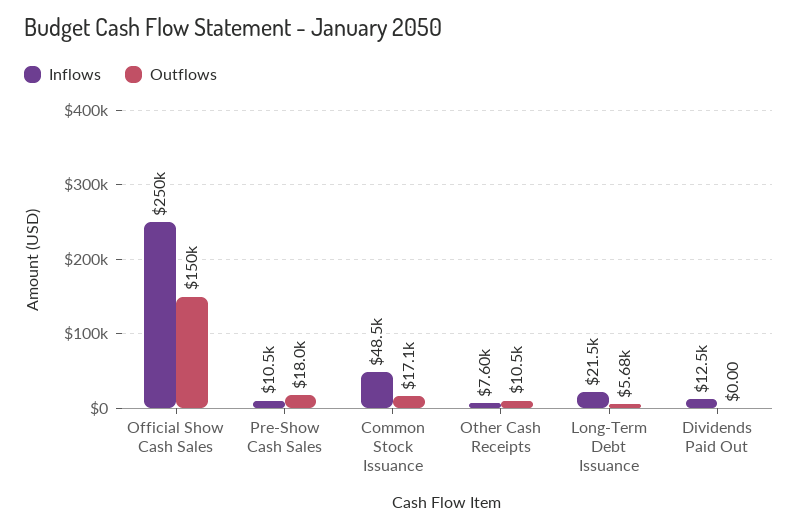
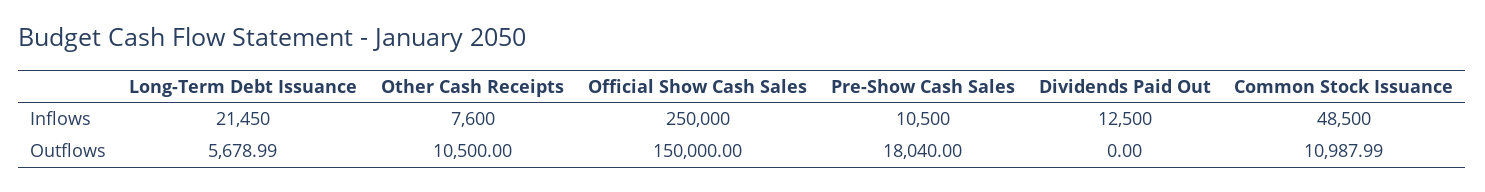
  {
    "Inflows": {
      "Official Show Cash Sales": 250000,
      "Pre-Show Cash Sales": 10500,
      "Common Stock Issuance": 48500,
      "Other Cash Receipts": 7600,
      "Long-Term Debt Issuance": 21450,
      "Dividends Paid Out": 12500
    },
    "Outflows": {
      "Official Show Cash Sales": 150000,
      "Pre-Show Cash Sales": 18040,
-     "Common Stock Issuance": 17100,
+     "Common Stock Issuance": 10987.99,
      "Other Cash Receipts": 10500,
      "Long-Term Debt Issuance": 5678.99,
      "Dividends Paid Out": 0
    }
  }

